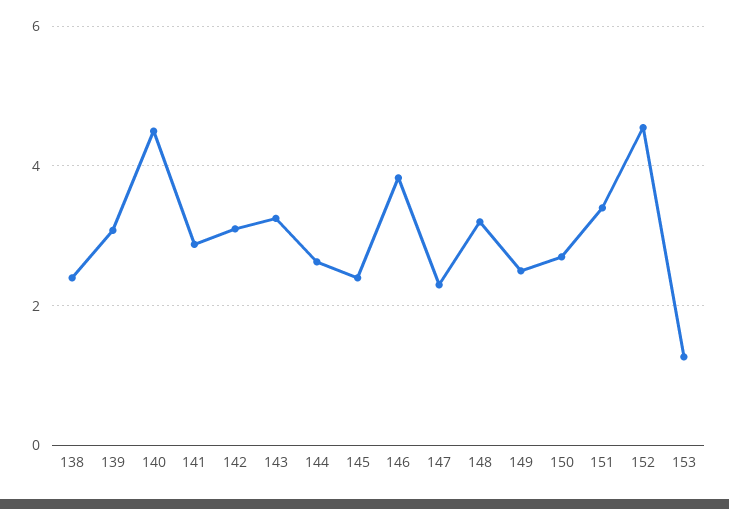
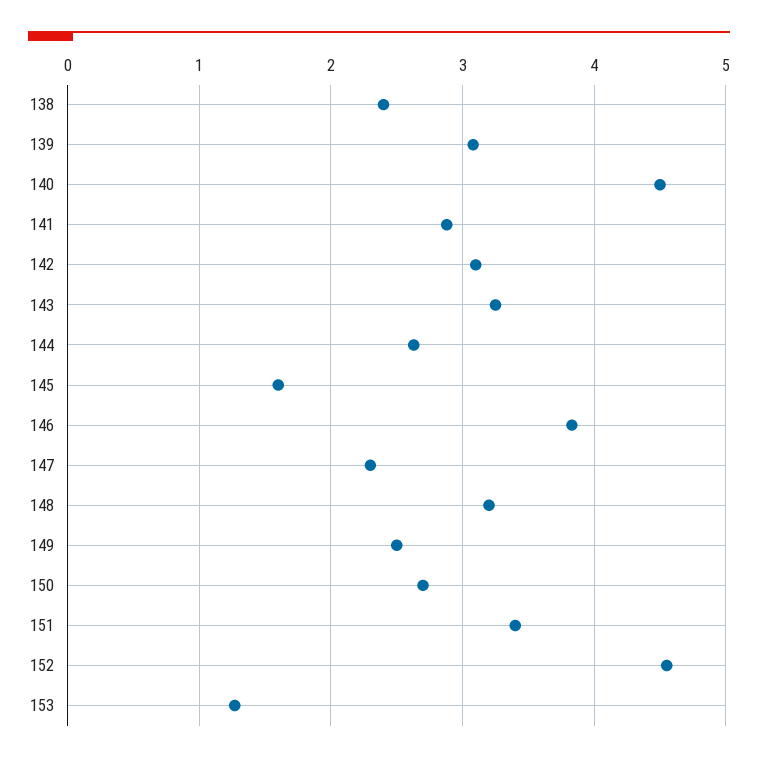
  {
    "138": 2.4,
    "139": 3.1,
    "140": 4.5,
    "141": 2.9,
    "142": 3.1,
    "143": 3.3,
    "144": 2.6,
-   "145": 2.4,
+   "145": 1.6,
    "146": 3.8,
    "147": 2.3,
    "148": 3.2,
    "149": 2.5,
    "150": 2.7,
    "151": 3.4,
    "152": 4.6,
    "153": 1.3
  }

